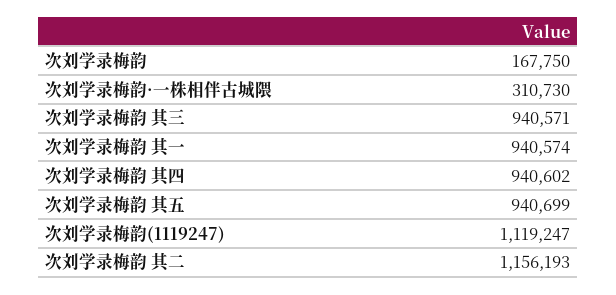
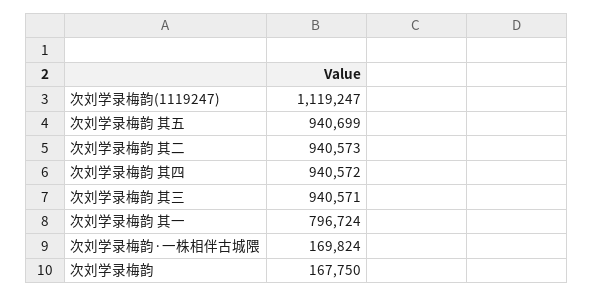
  {
    "次刘学录梅韵": 167750,
-   "次刘学录梅韵·一株相伴古城隈": 310730,
+   "次刘学录梅韵·一株相伴古城隈": 169824,
    "次刘学录梅韵 其三": 940571,
-   "次刘学录梅韵 其一": 940574,
+   "次刘学录梅韵 其一": 796724,
-   "次刘学录梅韵 其四": 940602,
+   "次刘学录梅韵 其四": 940572,
    "次刘学录梅韵 其五": 940699,
    "次刘学录梅韵(1119247)": 1119247,
-   "次刘学录梅韵 其二": 1156193
+   "次刘学录梅韵 其二": 940573
  }

